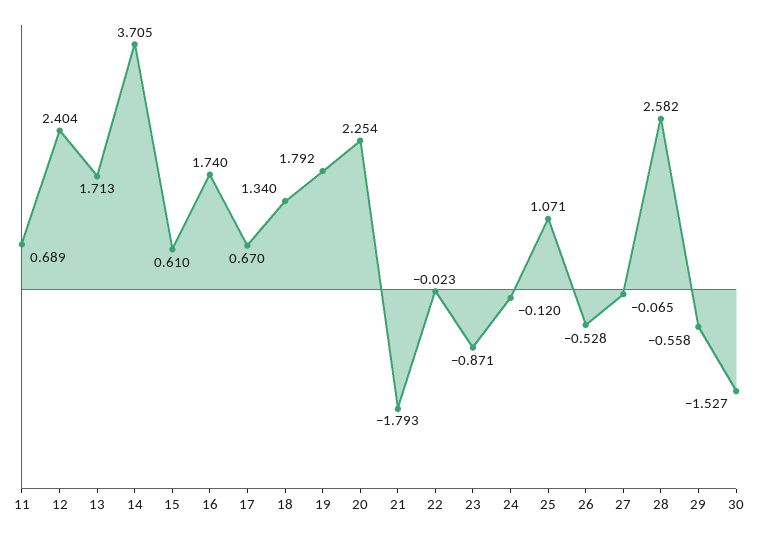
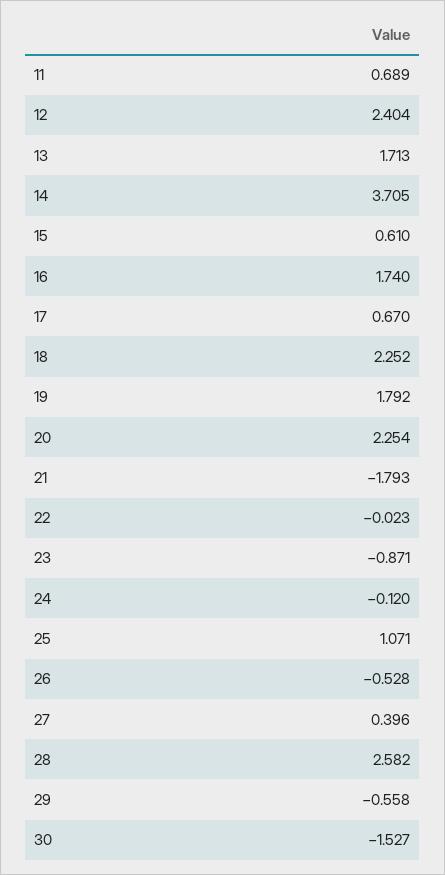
  {
    "11": 0.689,
    "12": 2.404,
    "13": 1.713,
    "14": 3.705,
    "15": 0.61,
    "16": 1.74,
    "17": 0.67,
-   "18": 1.34,
+   "18": 2.252,
    "19": 1.792,
    "20": 2.254,
    "21": -1.793,
    "22": -0.023,
    "23": -0.871,
    "24": -0.12,
    "25": 1.071,
    "26": -0.528,
-   "27": -0.065,
+   "27": 0.396,
    "28": 2.582,
    "29": -0.558,
    "30": -1.527
  }

